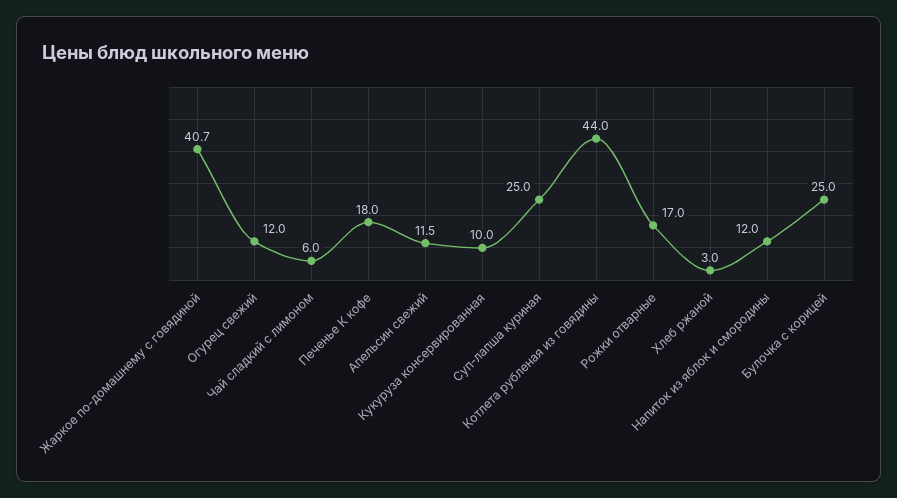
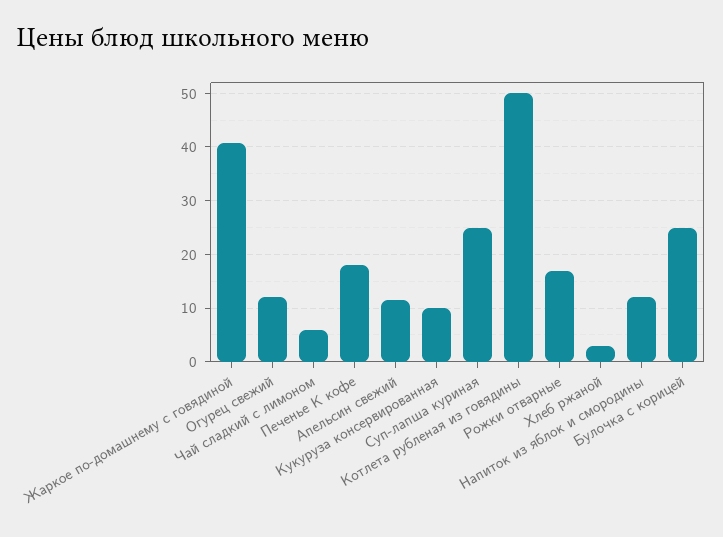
  {
    "Жаркое по-домашнему с говядиной": 40.7,
    "Огурец свежий": 12,
    "Чай сладкий с лимоном": 6,
    "Печенье К кофе": 18,
    "Апельсин свежий": 11.5,
    "Кукуруза консервированная": 10,
    "Суп-лапша куриная": 25,
-   "Котлета рубленая из говядины": 44,
+   "Котлета рубленая из говядины": 50,
    "Рожки отварные": 17,
    "Хлеб ржаной": 3,
    "Напиток из яблок и смородины": 12,
    "Булочка с корицей": 25
  }

